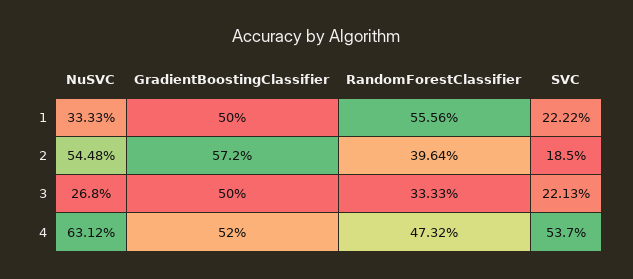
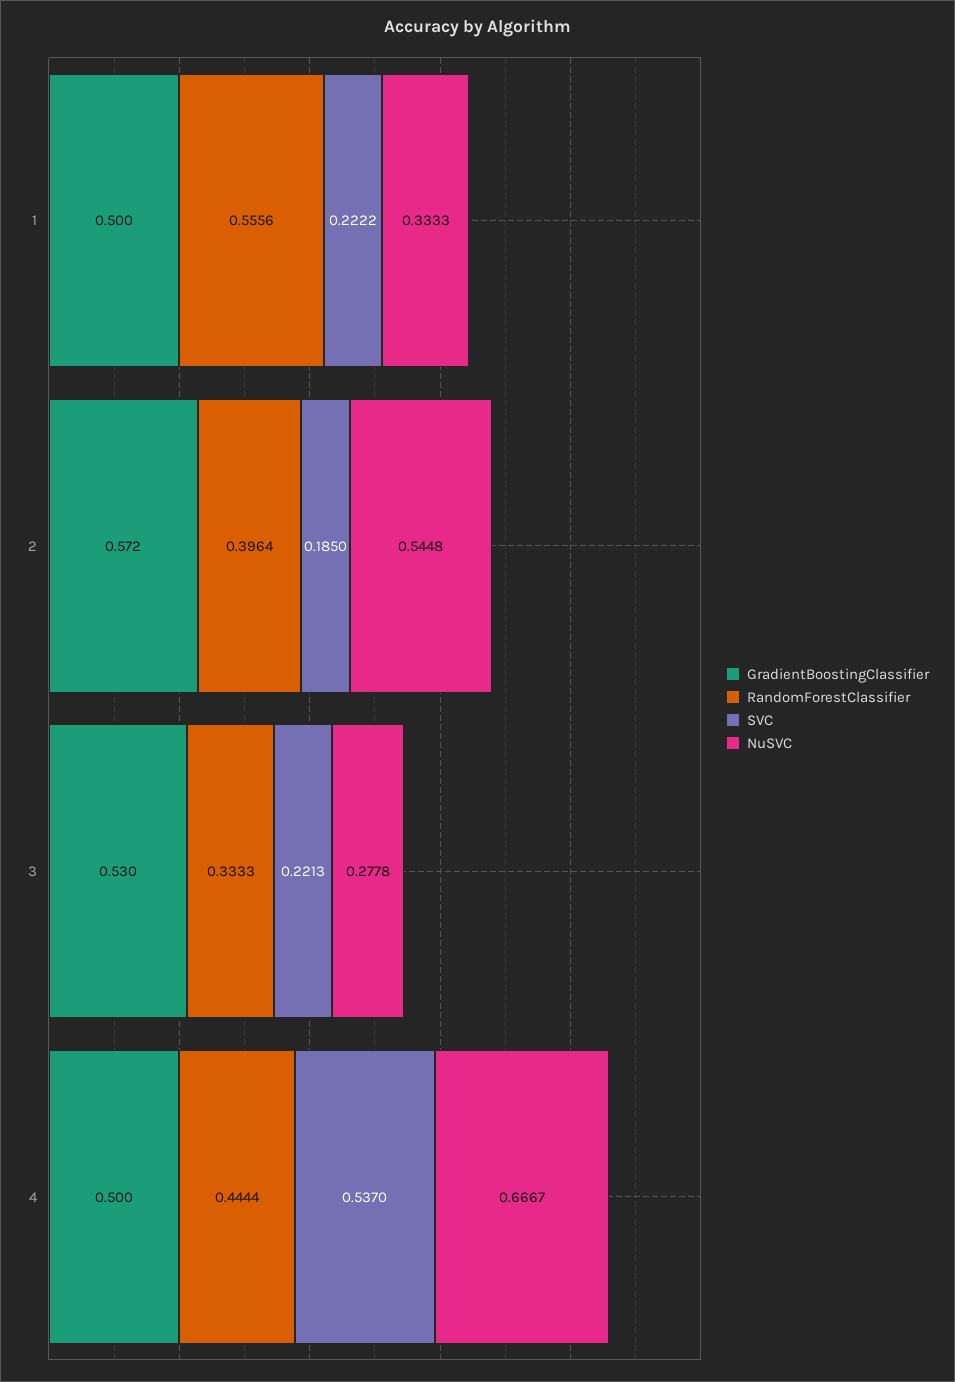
  {
    "NuSVC": {
      "1": 0.3333,
      "2": 0.5448,
-     "3": 0.268,
+     "3": 0.2778,
-     "4": 0.6312
+     "4": 0.6667
    },
    "GradientBoostingClassifier": {
      "1": 0.5,
      "2": 0.572,
-     "3": 0.5,
+     "3": 0.53,
-     "4": 0.52
+     "4": 0.5
    },
    "RandomForestClassifier": {
      "1": 0.5556,
      "2": 0.3964,
      "3": 0.3333,
-     "4": 0.4732
+     "4": 0.4444
    },
    "SVC": {
      "1": 0.2222,
      "2": 0.185,
      "3": 0.2213,
      "4": 0.537
    }
  }

